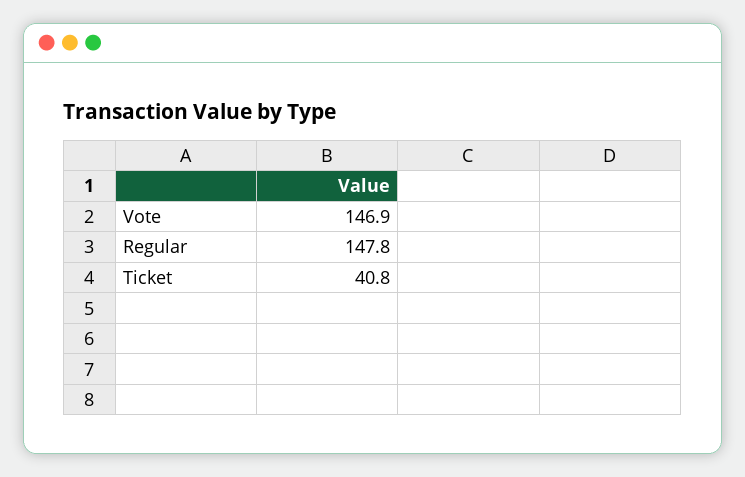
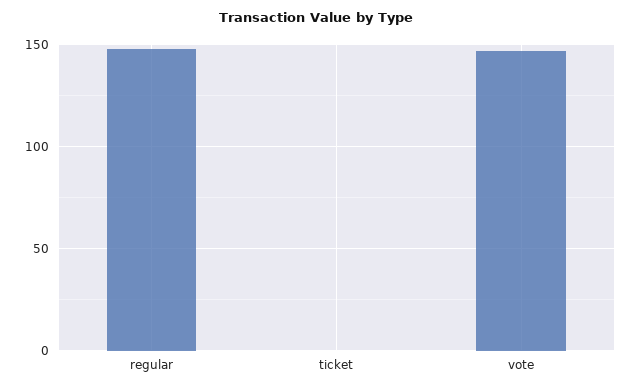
  {
    "Vote": 146.9,
    "Regular": 147.8,
-   "Ticket": 40.8
+   "Ticket": 0
  }

